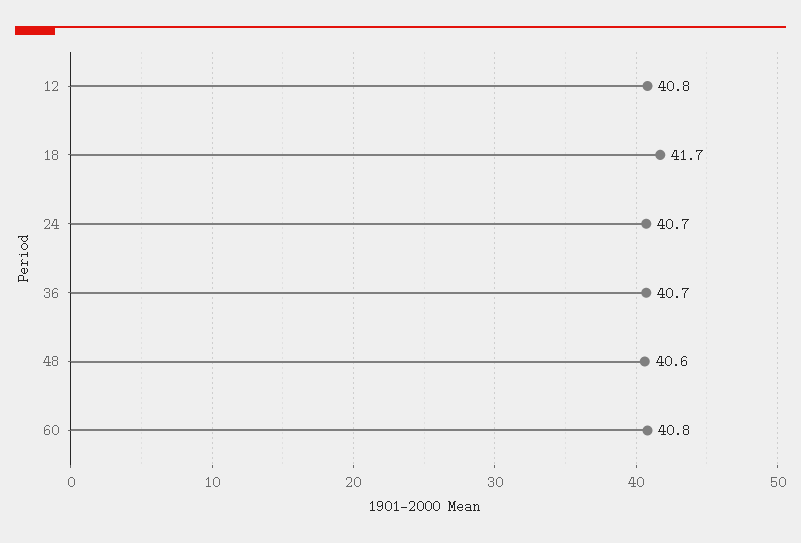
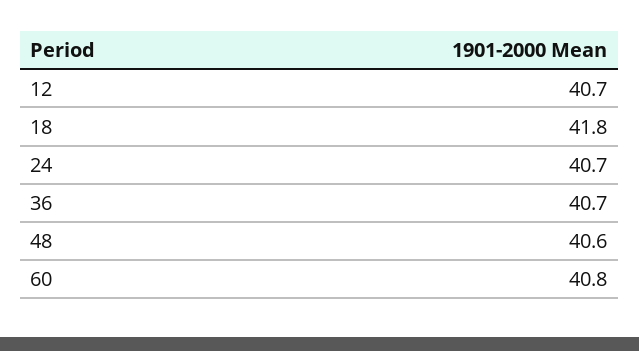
  {
-   "12": 40.8,
+   "12": 40.7,
-   "18": 41.7,
+   "18": 41.8,
    "24": 40.7,
    "36": 40.7,
    "48": 40.6,
    "60": 40.8
  }

